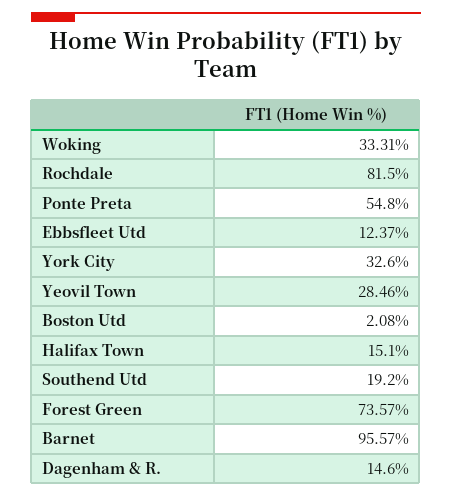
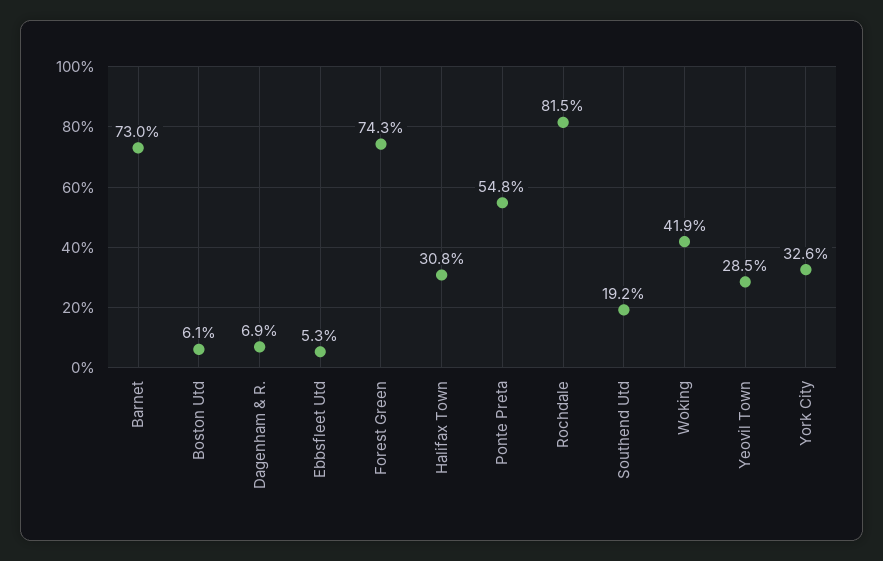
  {
-   "Woking": 33.31,
+   "Woking": 41.9,
    "Rochdale": 81.5,
    "Ponte Preta": 54.8,
-   "Ebbsfleet Utd": 12.37,
+   "Ebbsfleet Utd": 5.3,
    "York City": 32.6,
    "Yeovil Town": 28.46,
-   "Boston Utd": 2.08,
+   "Boston Utd": 6.1,
-   "Halifax Town": 15.1,
+   "Halifax Town": 30.8,
    "Southend Utd": 19.2,
-   "Forest Green": 73.57,
+   "Forest Green": 74.3,
-   "Barnet": 95.57,
+   "Barnet": 73,
-   "Dagenham & R.": 14.6
+   "Dagenham & R.": 6.9
  }

